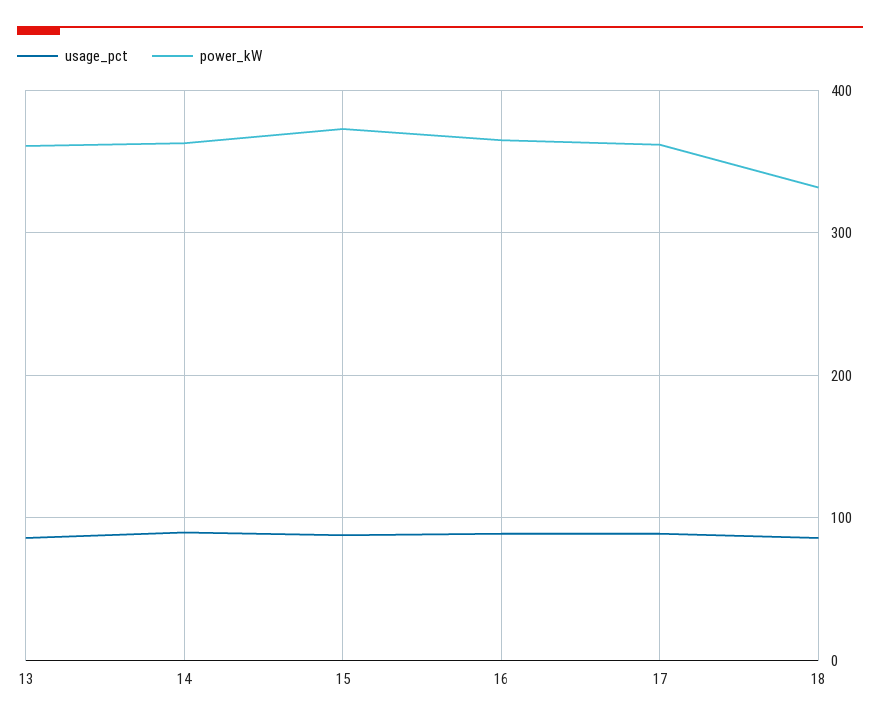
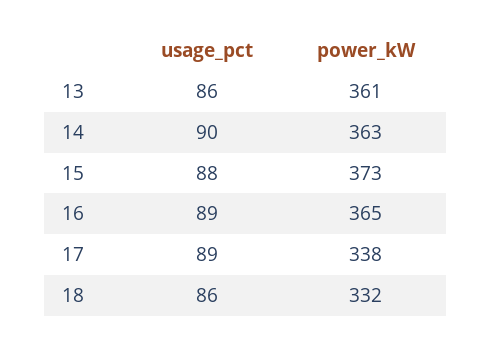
  {
    "usage_pct": {
      "13": 86,
      "14": 90,
      "15": 88,
      "16": 89,
      "17": 89,
      "18": 86
    },
    "power_kW": {
      "13": 361,
      "14": 363,
      "15": 373,
      "16": 365,
-     "17": 360,
+     "17": 338,
      "18": 332
    }
  }

